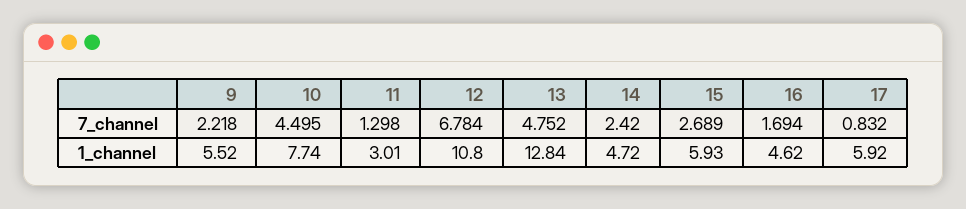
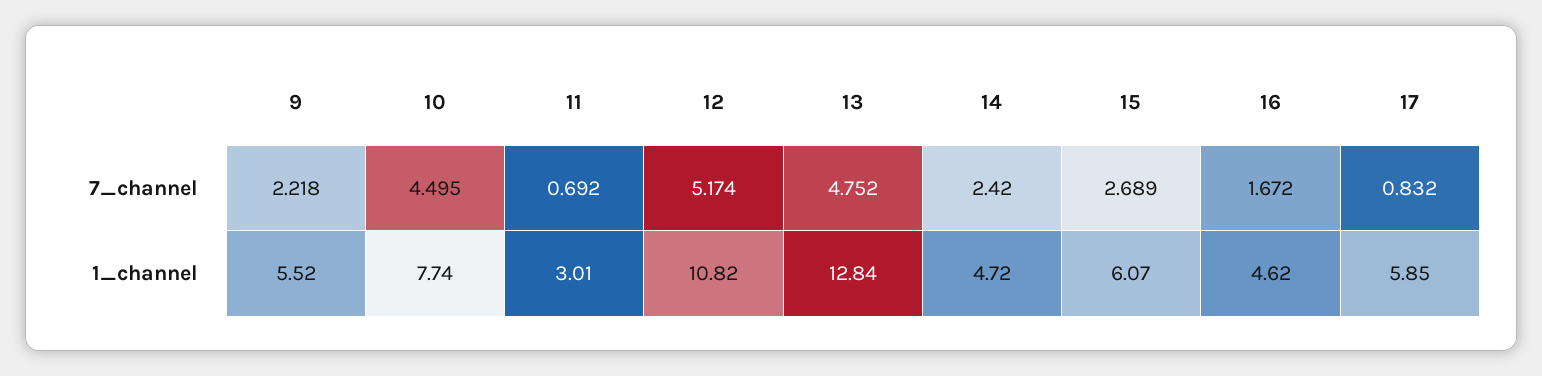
  {
    "9": {
      "7_channel": 2.218,
      "1_channel": 5.52
    },
    "10": {
      "7_channel": 4.495,
      "1_channel": 7.74
    },
    "11": {
-     "7_channel": 1.298,
+     "7_channel": 0.692,
      "1_channel": 3.01
    },
    "12": {
-     "7_channel": 6.784,
+     "7_channel": 5.174,
-     "1_channel": 10.8
+     "1_channel": 10.82
    },
    "13": {
      "7_channel": 4.752,
      "1_channel": 12.84
    },
    "14": {
      "7_channel": 2.42,
      "1_channel": 4.72
    },
    "15": {
      "7_channel": 2.689,
-     "1_channel": 5.93
+     "1_channel": 6.07
    },
    "16": {
-     "7_channel": 1.694,
+     "7_channel": 1.672,
      "1_channel": 4.62
    },
    "17": {
      "7_channel": 0.832,
-     "1_channel": 5.92
+     "1_channel": 5.85
    }
  }

